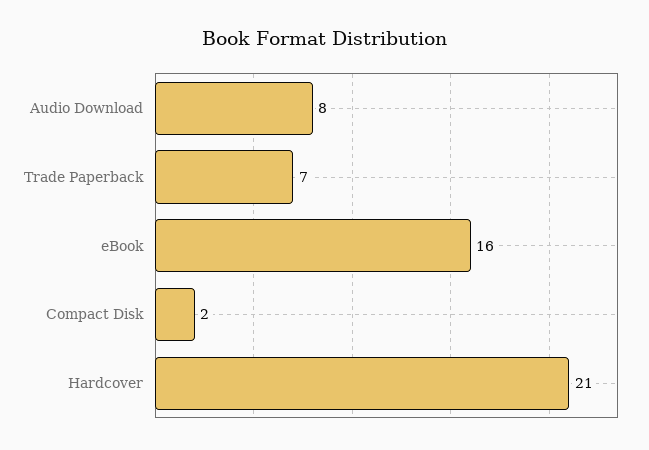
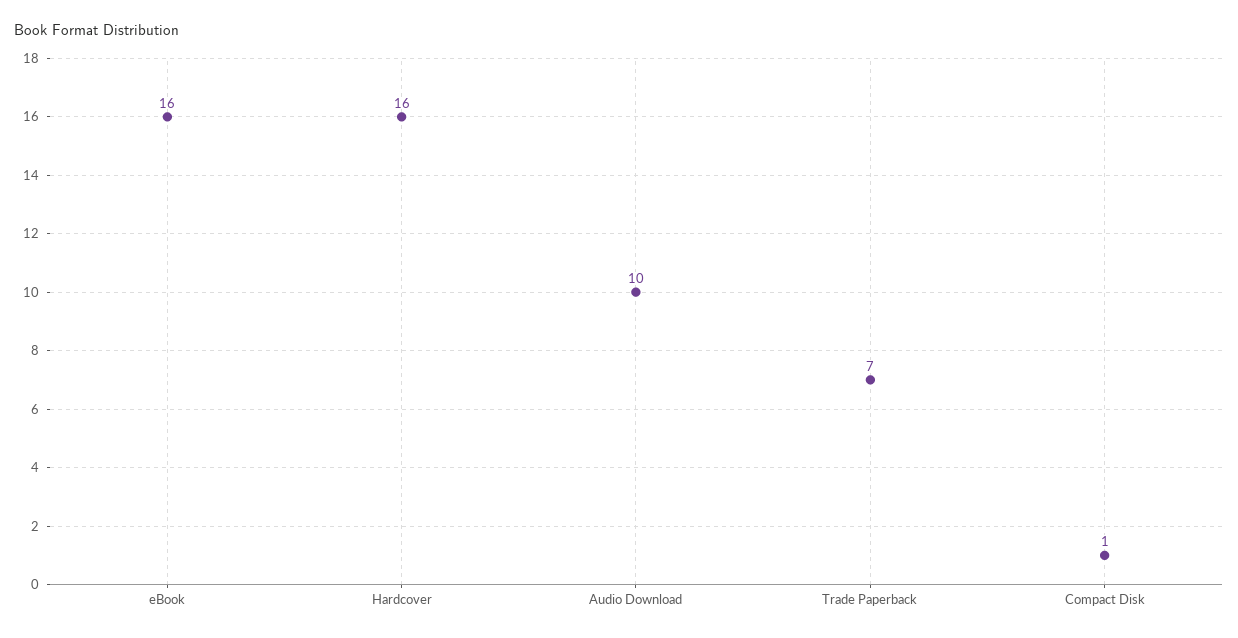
  {
-   "Audio Download": 8,
+   "Audio Download": 10,
    "Trade Paperback": 7,
    "eBook": 16,
-   "Compact Disk": 2,
+   "Compact Disk": 1,
-   "Hardcover": 21
+   "Hardcover": 16
  }

